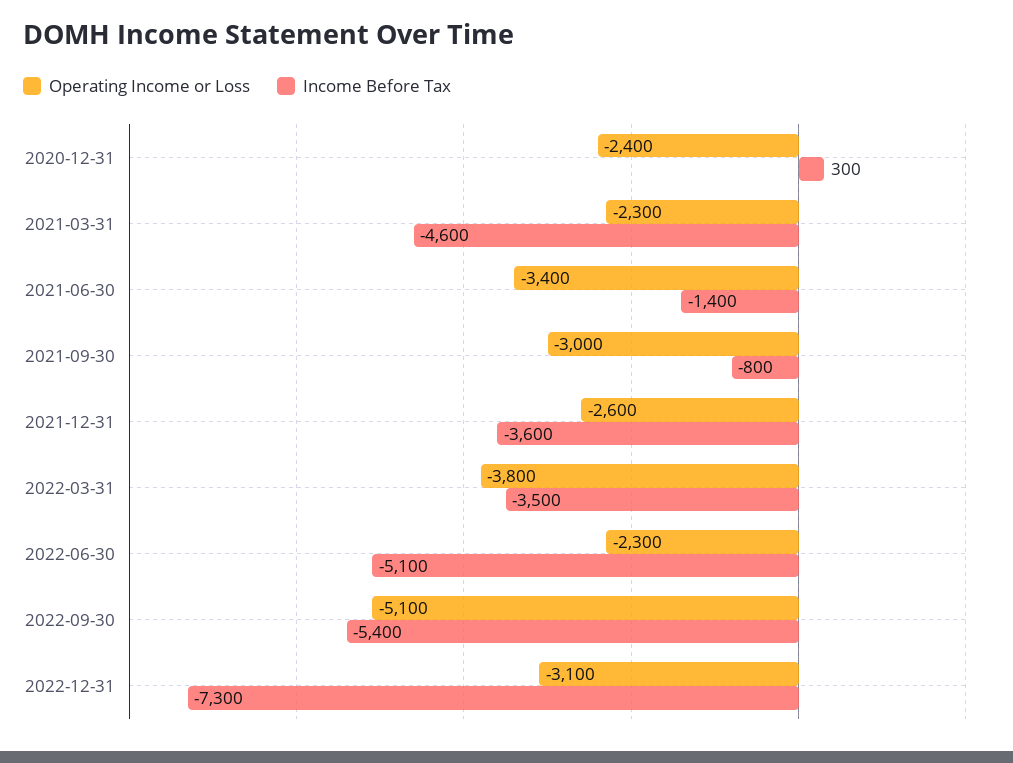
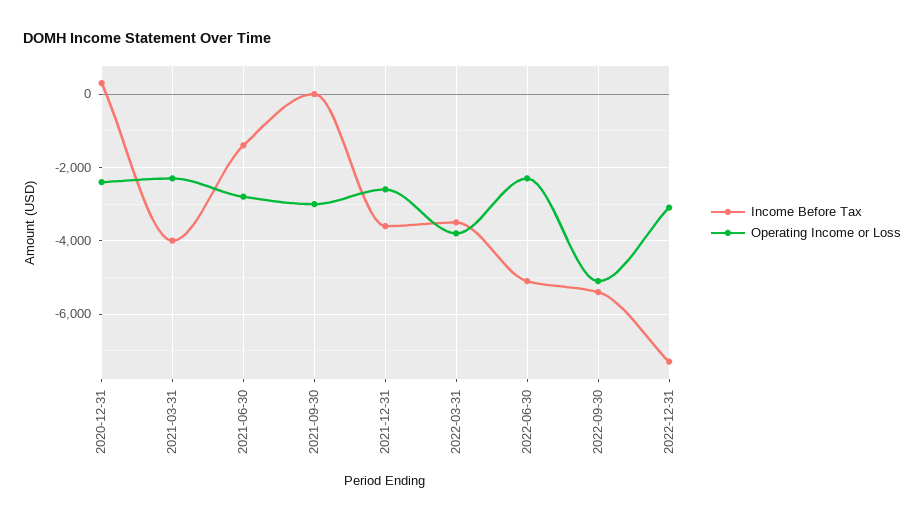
  {
    "Operating Income or Loss": {
      "2020-12-31": -2400,
      "2021-03-31": -2300,
-     "2021-06-30": -3400,
+     "2021-06-30": -2800,
      "2021-09-30": -3000,
      "2021-12-31": -2600,
      "2022-03-31": -3800,
      "2022-06-30": -2300,
      "2022-09-30": -5100,
      "2022-12-31": -3100
    },
    "Income Before Tax": {
      "2020-12-31": 300,
-     "2021-03-31": -4600,
+     "2021-03-31": -4000,
      "2021-06-30": -1400,
-     "2021-09-30": -800,
+     "2021-09-30": 0,
      "2021-12-31": -3600,
      "2022-03-31": -3500,
      "2022-06-30": -5100,
      "2022-09-30": -5400,
      "2022-12-31": -7300
    }
  }

